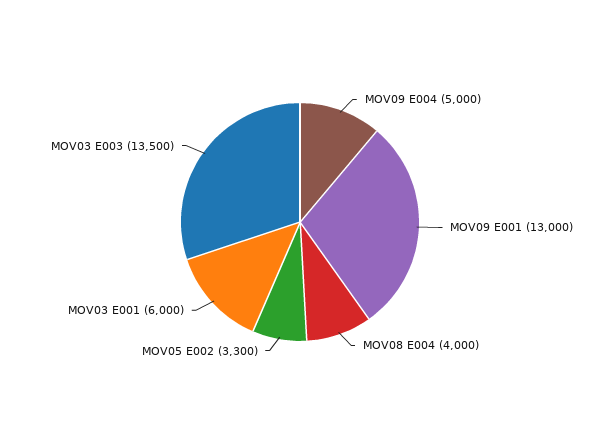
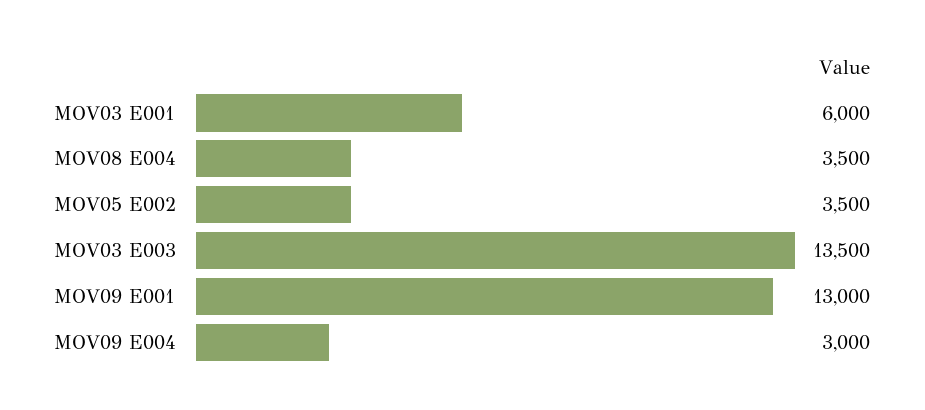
  {
-   "MOV09 E004": 5000,
+   "MOV09 E004": 3000,
    "MOV09 E001": 13000,
-   "MOV08 E004": 4000,
+   "MOV08 E004": 3500,
-   "MOV05 E002": 3300,
+   "MOV05 E002": 3500,
    "MOV03 E001": 6000,
    "MOV03 E003": 13500
  }

